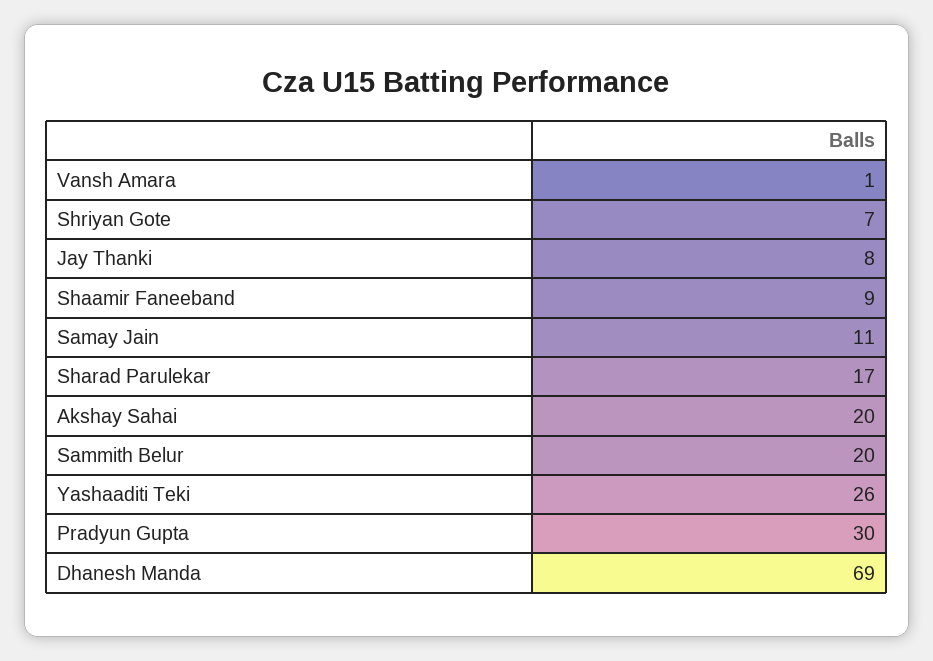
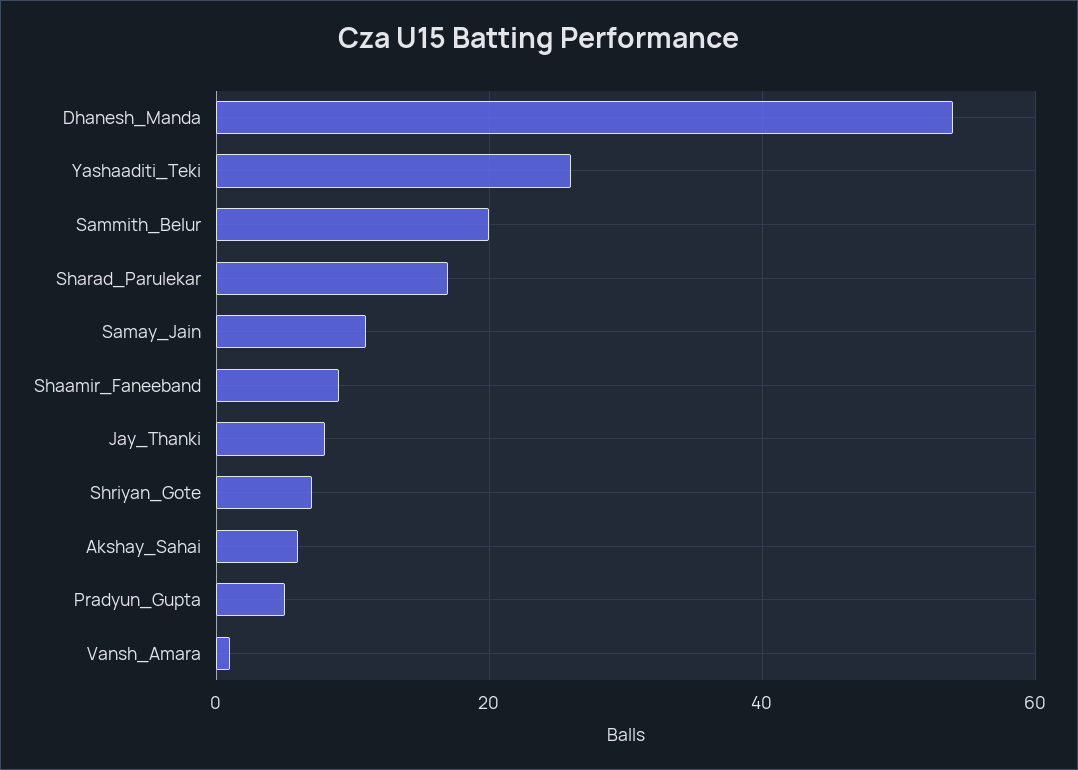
  {
    "Vansh Amara": 1,
    "Shriyan Gote": 7,
    "Jay Thanki": 8,
    "Shaamir Faneeband": 9,
    "Samay Jain": 11,
    "Sharad Parulekar": 17,
-   "Akshay Sahai": 20,
+   "Akshay Sahai": 5,
    "Sammith Belur": 20,
    "Yashaaditi Teki": 26,
-   "Pradyun Gupta": 30,
+   "Pradyun Gupta": 5,
-   "Dhanesh Manda": 69
+   "Dhanesh Manda": 55
  }

